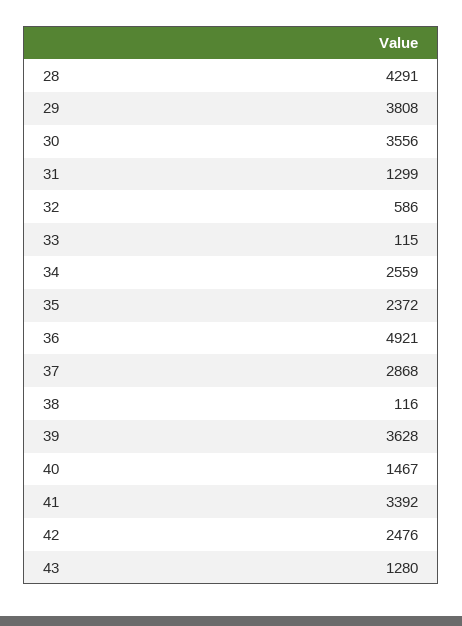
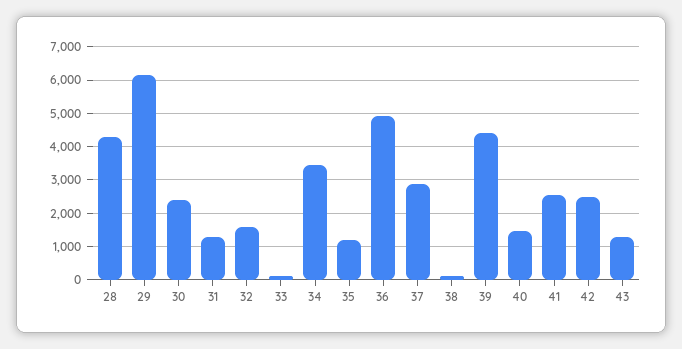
  {
    "28": 4291,
-   "29": 3808,
+   "29": 6200,
-   "30": 3556,
+   "30": 2400,
    "31": 1299,
-   "32": 586,
+   "32": 1600,
    "33": 115,
-   "34": 2559,
+   "34": 3400,
-   "35": 2372,
+   "35": 1200,
    "36": 4921,
    "37": 2868,
    "38": 116,
-   "39": 3628,
+   "39": 4400,
    "40": 1467,
-   "41": 3392,
+   "41": 2600,
    "42": 2476,
    "43": 1280
  }

